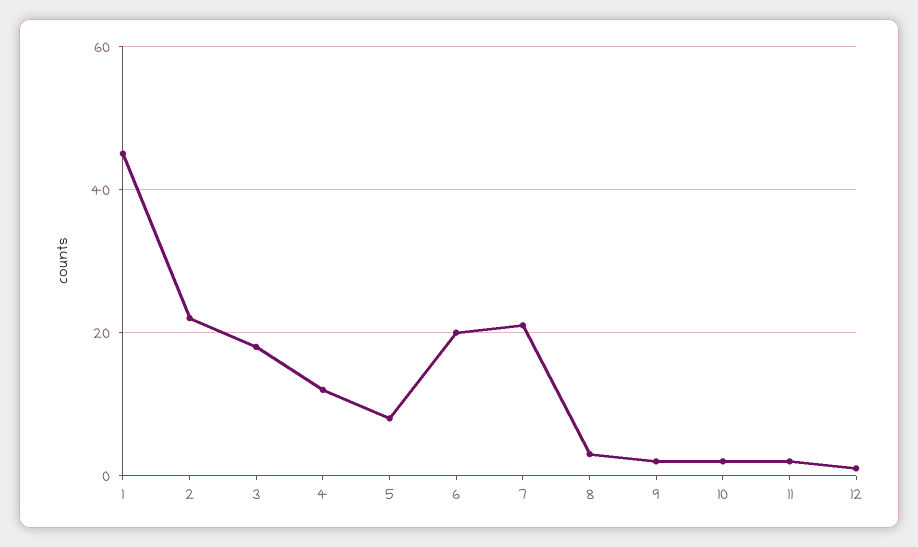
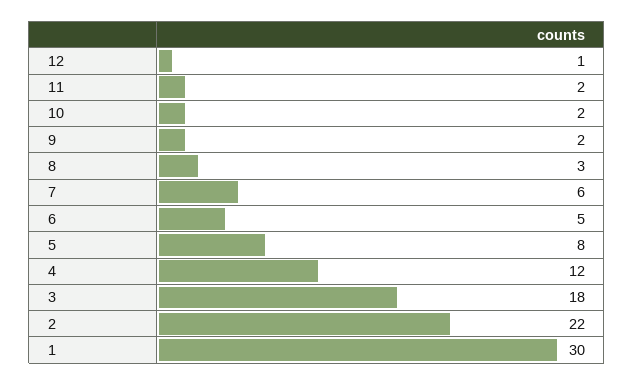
  {
-   "1": 45,
+   "1": 30,
    "2": 22,
    "3": 18,
    "4": 12,
    "5": 8,
-   "6": 20,
+   "6": 5,
-   "7": 20,
+   "7": 6,
    "8": 3,
    "9": 2,
    "10": 2,
    "11": 2,
    "12": 1
  }

